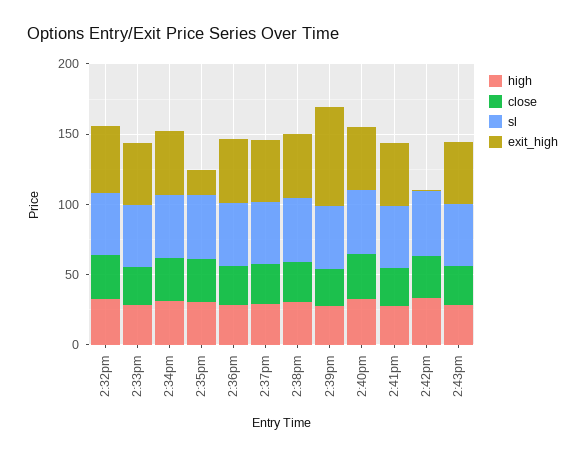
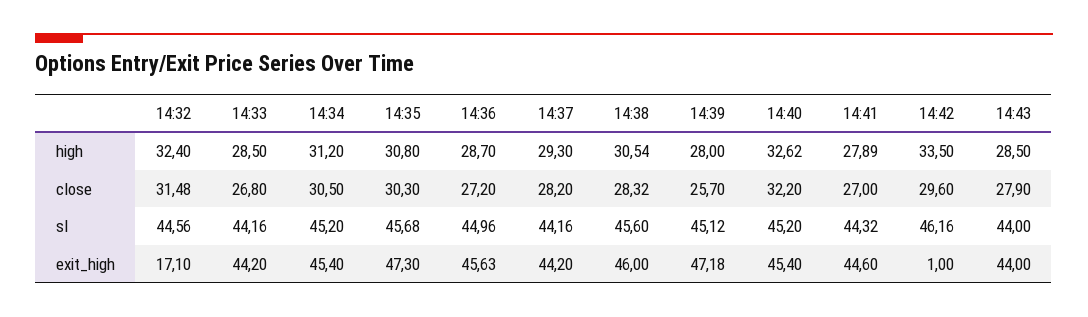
  {
    "high": {
      "2:32pm": 32.4,
      "2:33pm": 28.5,
      "2:34pm": 31.2,
      "2:35pm": 30.8,
      "2:36pm": 28.7,
      "2:37pm": 29.3,
      "2:38pm": 30.54,
      "2:39pm": 28,
      "2:40pm": 32.62,
      "2:41pm": 27.89,
      "2:42pm": 33.5,
      "2:43pm": 28.5
    },
    "close": {
      "2:32pm": 31.48,
      "2:33pm": 26.8,
      "2:34pm": 30.5,
      "2:35pm": 30.3,
      "2:36pm": 27.2,
      "2:37pm": 28.2,
      "2:38pm": 28.32,
      "2:39pm": 25.7,
      "2:40pm": 32.2,
      "2:41pm": 27,
      "2:42pm": 29.6,
      "2:43pm": 27.9
    },
    "sl": {
      "2:32pm": 44.56,
      "2:33pm": 44.16,
      "2:34pm": 45.2,
      "2:35pm": 45.68,
      "2:36pm": 44.96,
      "2:37pm": 44.16,
      "2:38pm": 45.6,
      "2:39pm": 45.12,
      "2:40pm": 45.2,
      "2:41pm": 44.32,
      "2:42pm": 46.16,
      "2:43pm": 44
    },
    "exit_high": {
-     "2:32pm": 50,
+     "2:32pm": 17.1,
      "2:33pm": 44.2,
      "2:34pm": 45.4,
-     "2:35pm": 20,
+     "2:35pm": 47.3,
      "2:36pm": 45.63,
      "2:37pm": 44.2,
      "2:38pm": 46,
-     "2:39pm": 70,
+     "2:39pm": 47.18,
      "2:40pm": 45.4,
      "2:41pm": 44.6,
      "2:42pm": 1,
      "2:43pm": 44
    }
  }

